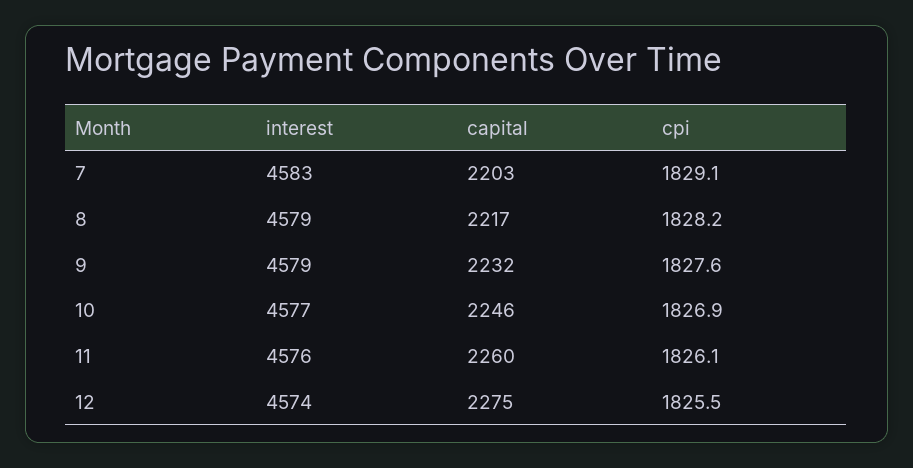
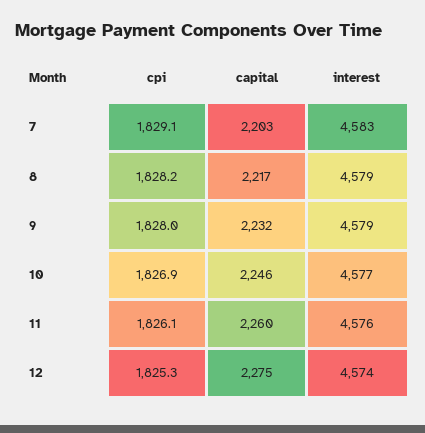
  {
    "interest": {
      "7": 4583,
      "8": 4579,
      "9": 4579,
      "10": 4577,
      "11": 4576,
      "12": 4574
    },
    "capital": {
      "7": 2203,
      "8": 2217,
      "9": 2232,
      "10": 2246,
      "11": 2260,
      "12": 2275
    },
    "cpi": {
      "7": 1829.1,
      "8": 1828.2,
-     "9": 1827.6,
+     "9": 1828,
      "10": 1826.9,
      "11": 1826.1,
-     "12": 1825.5
+     "12": 1825.3
    }
  }

